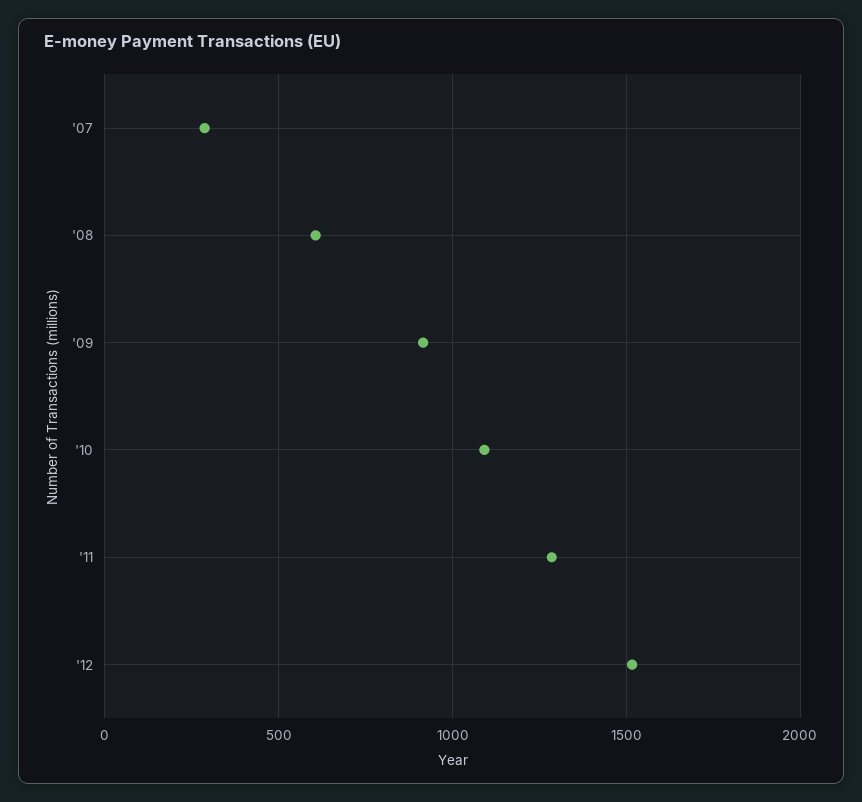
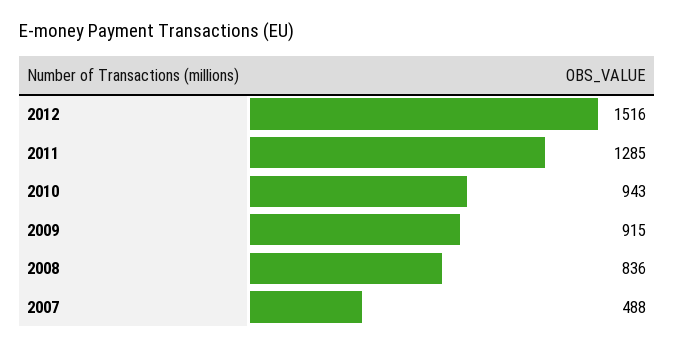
  {
-   "'07": 300,
+   "'07": 488,
-   "'08": 600,
+   "'08": 836,
    "'09": 915,
-   "'10": 1100,
+   "'10": 943,
    "'11": 1285,
    "'12": 1516
  }

